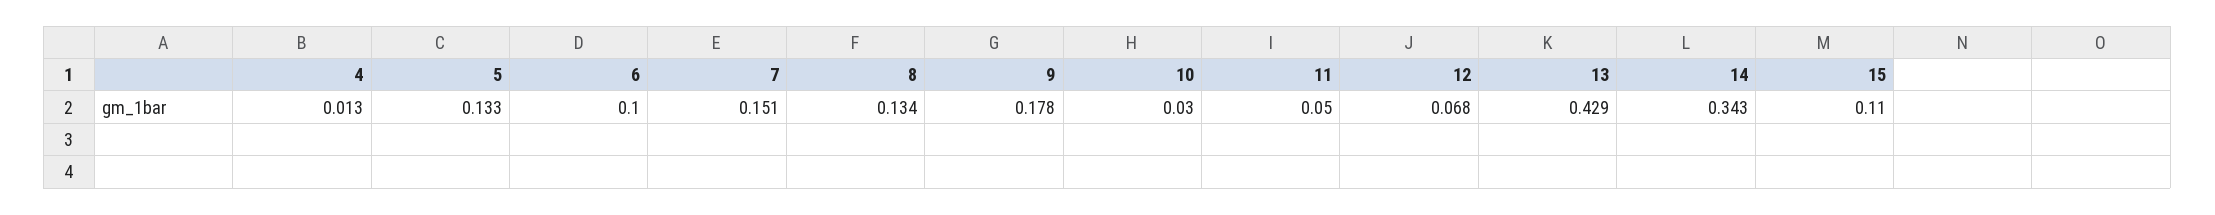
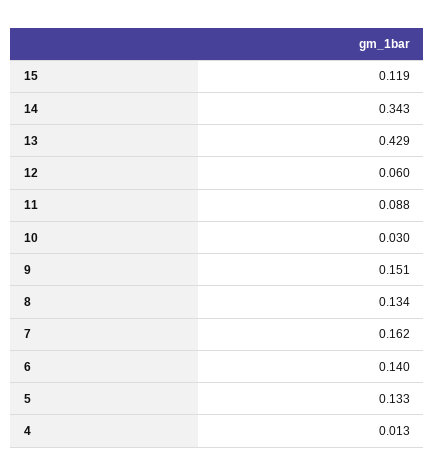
  {
    "4": 0.013,
    "5": 0.133,
-   "6": 0.1,
+   "6": 0.14,
-   "7": 0.151,
+   "7": 0.162,
    "8": 0.134,
-   "9": 0.178,
+   "9": 0.151,
    "10": 0.03,
-   "11": 0.05,
+   "11": 0.088,
-   "12": 0.068,
+   "12": 0.06,
    "13": 0.429,
    "14": 0.343,
-   "15": 0.11
+   "15": 0.119
  }

